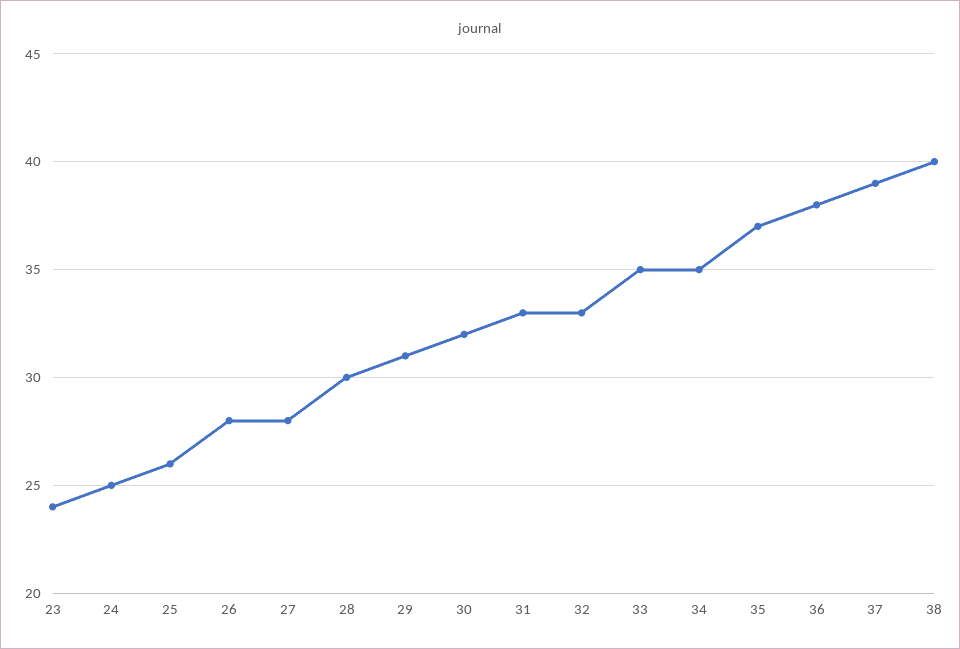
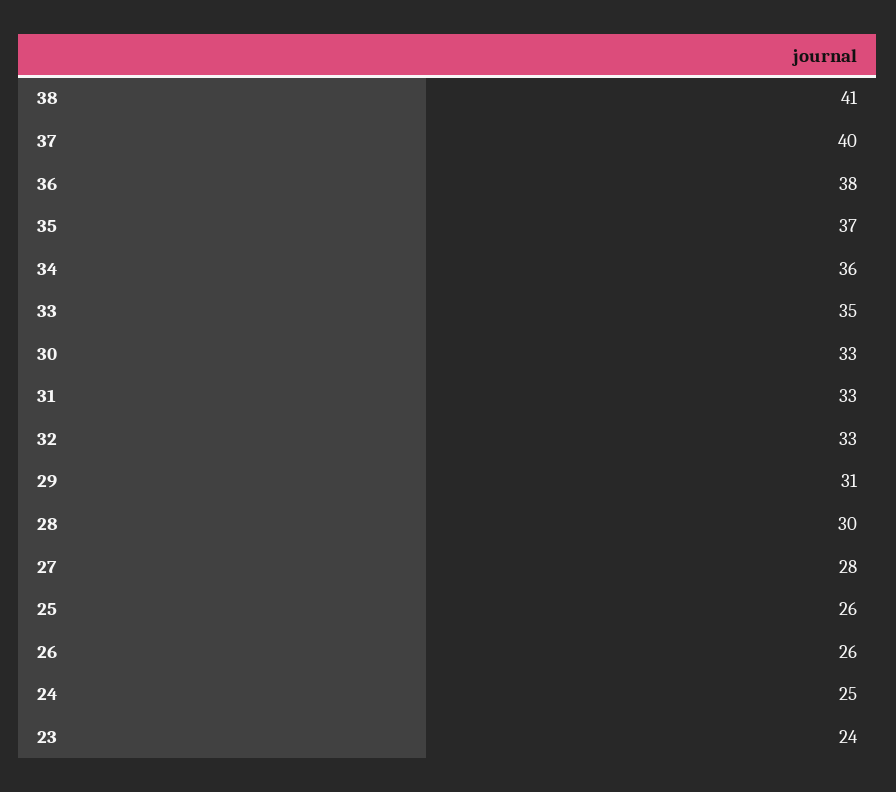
  {
    "23": 24,
    "24": 25,
    "25": 26,
-   "26": 28,
+   "26": 26,
    "27": 28,
    "28": 30,
    "29": 31,
-   "30": 32,
+   "30": 33,
    "31": 33,
    "32": 33,
    "33": 35,
-   "34": 35,
+   "34": 36,
    "35": 37,
    "36": 38,
-   "37": 39,
+   "37": 40,
-   "38": 40
+   "38": 41
  }

